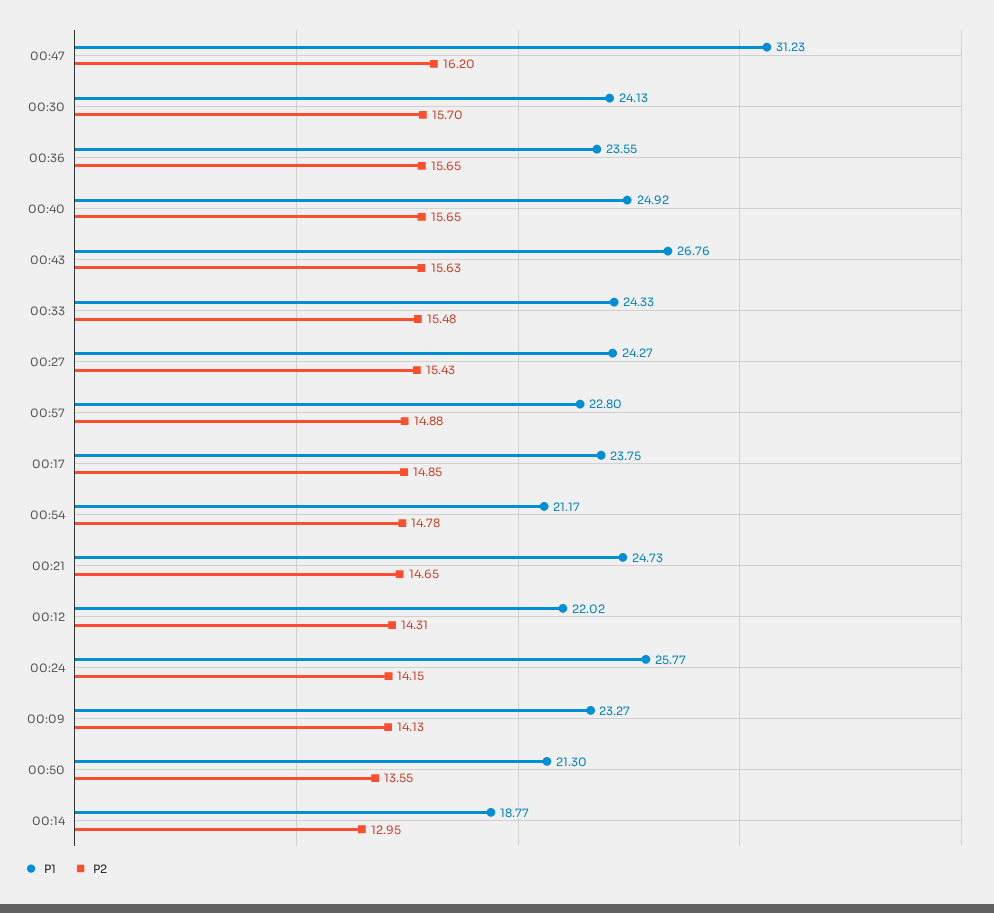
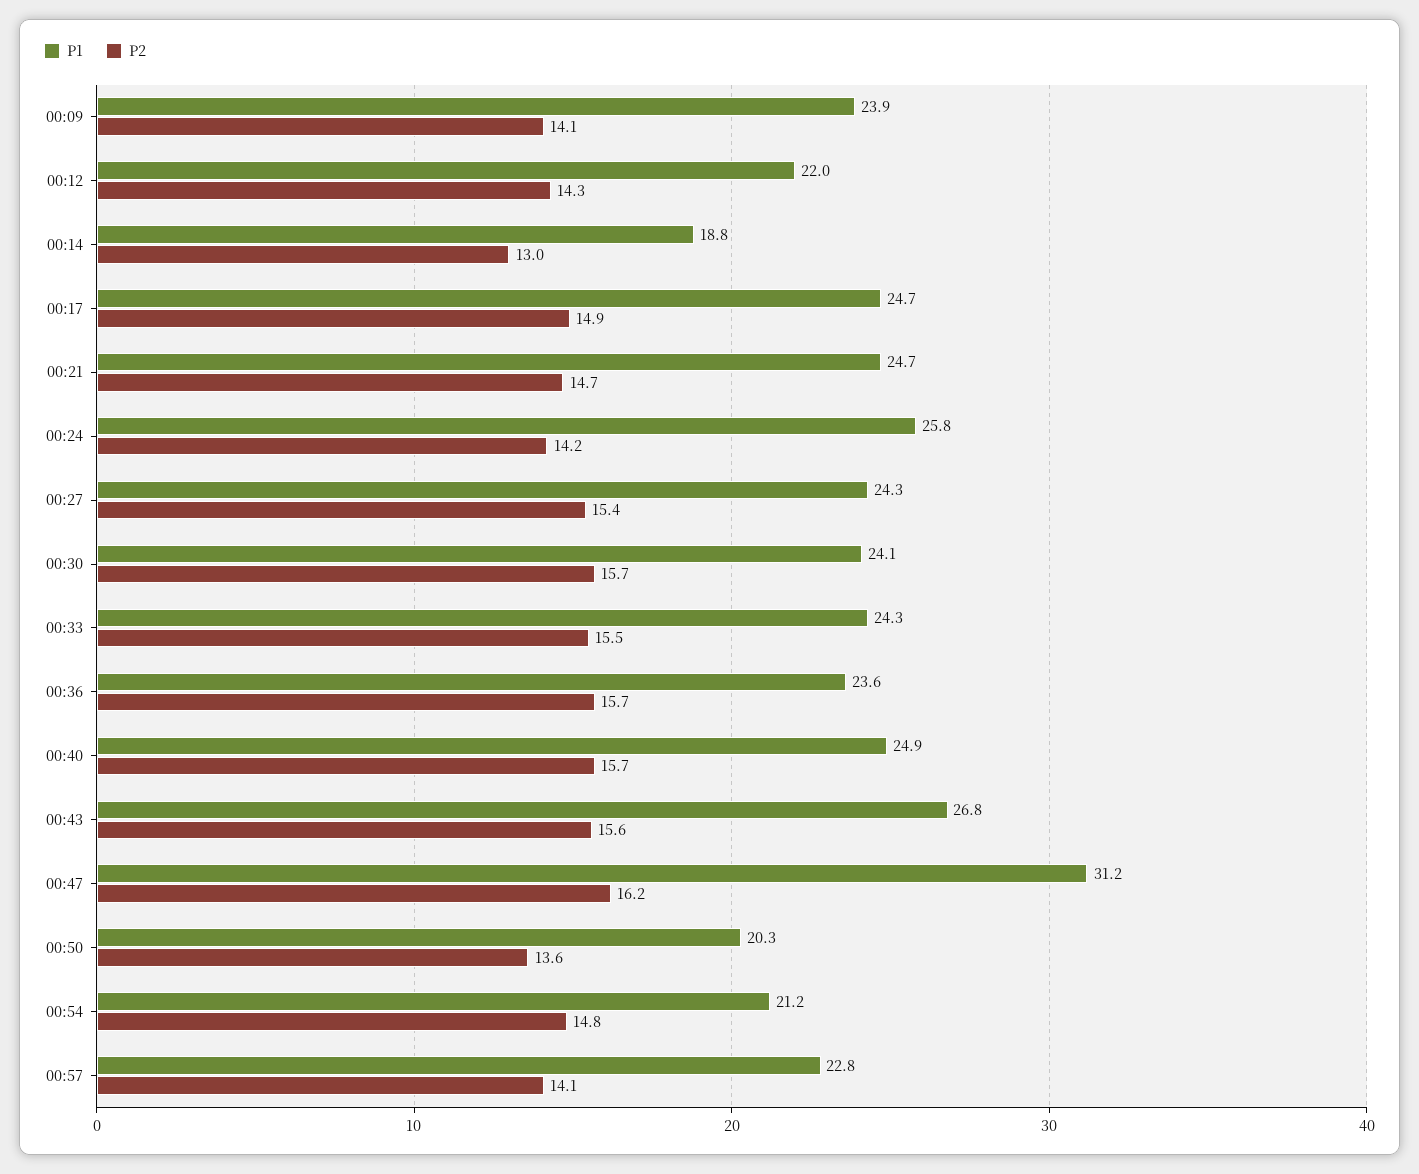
  {
    "P1": {
      "00:47": 31.23,
      "00:30": 24.13,
      "00:36": 23.55,
      "00:40": 24.92,
      "00:43": 26.76,
      "00:33": 24.33,
      "00:27": 24.27,
      "00:57": 22.8,
-     "00:17": 23.75,
+     "00:17": 24.7,
      "00:54": 21.17,
      "00:21": 24.73,
      "00:12": 22.02,
      "00:24": 25.77,
-     "00:09": 23.27,
+     "00:09": 23.9,
-     "00:50": 21.3,
+     "00:50": 20.3,
      "00:14": 18.77
    },
    "P2": {
      "00:47": 16.2,
      "00:30": 15.7,
      "00:36": 15.65,
      "00:40": 15.65,
      "00:43": 15.63,
      "00:33": 15.48,
      "00:27": 15.43,
-     "00:57": 14.88,
+     "00:57": 14.1,
      "00:17": 14.85,
      "00:54": 14.78,
      "00:21": 14.65,
      "00:12": 14.31,
      "00:24": 14.15,
      "00:09": 14.13,
      "00:50": 13.55,
      "00:14": 12.95
    }
  }

